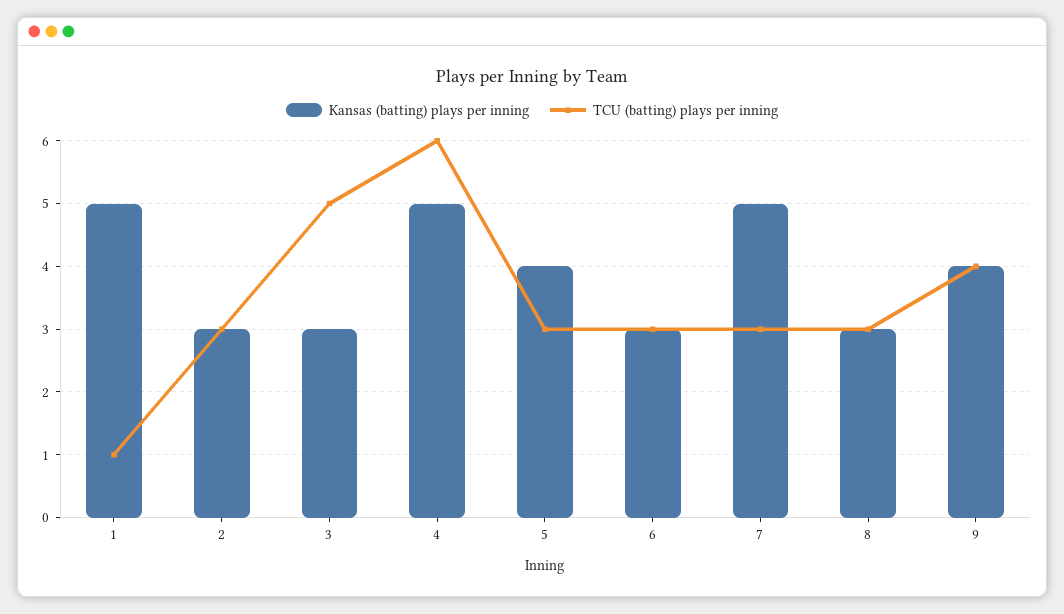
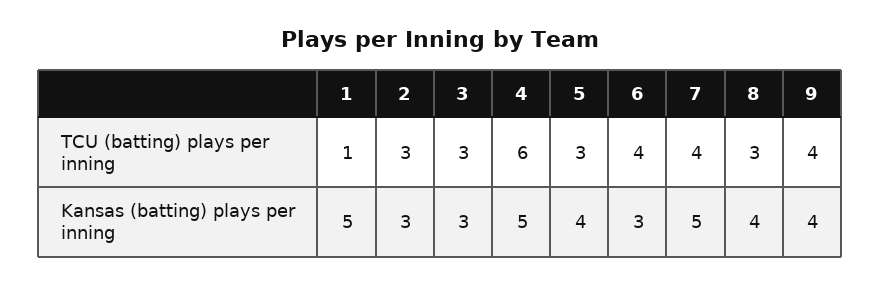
  {
    "Kansas (batting) plays per inning": {
      "1": 5,
      "2": 3,
      "3": 3,
      "4": 5,
      "5": 4,
      "6": 3,
      "7": 5,
-     "8": 3,
+     "8": 4,
      "9": 4
    },
    "TCU (batting) plays per inning": {
      "1": 1,
      "2": 3,
-     "3": 5,
+     "3": 3,
      "4": 6,
      "5": 3,
-     "6": 3,
+     "6": 4,
-     "7": 3,
+     "7": 4,
      "8": 3,
      "9": 4
    }
  }

